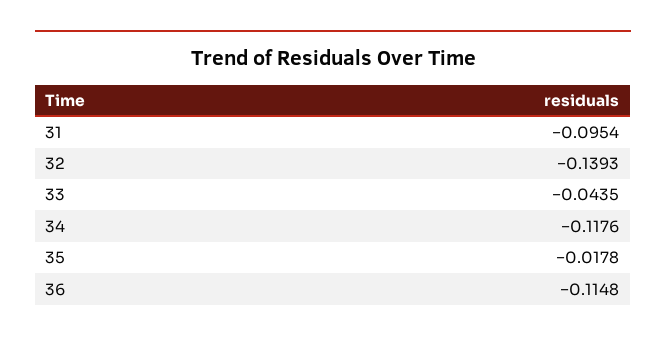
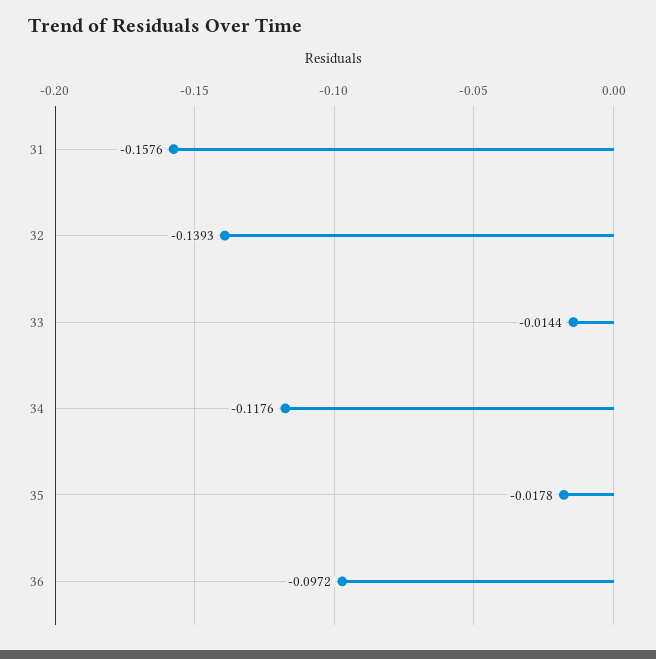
  {
-   "31": -0.0954,
+   "31": -0.1576,
    "32": -0.1393,
-   "33": -0.0435,
+   "33": -0.0144,
    "34": -0.1176,
    "35": -0.0178,
-   "36": -0.1148
+   "36": -0.0972
  }

